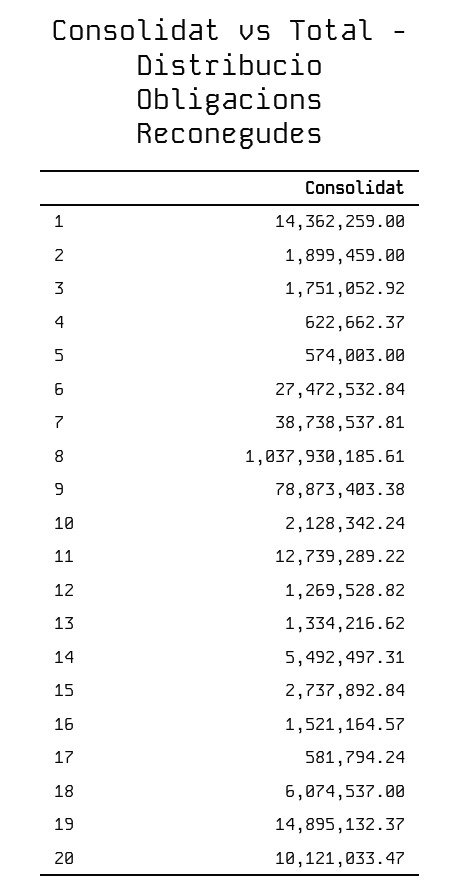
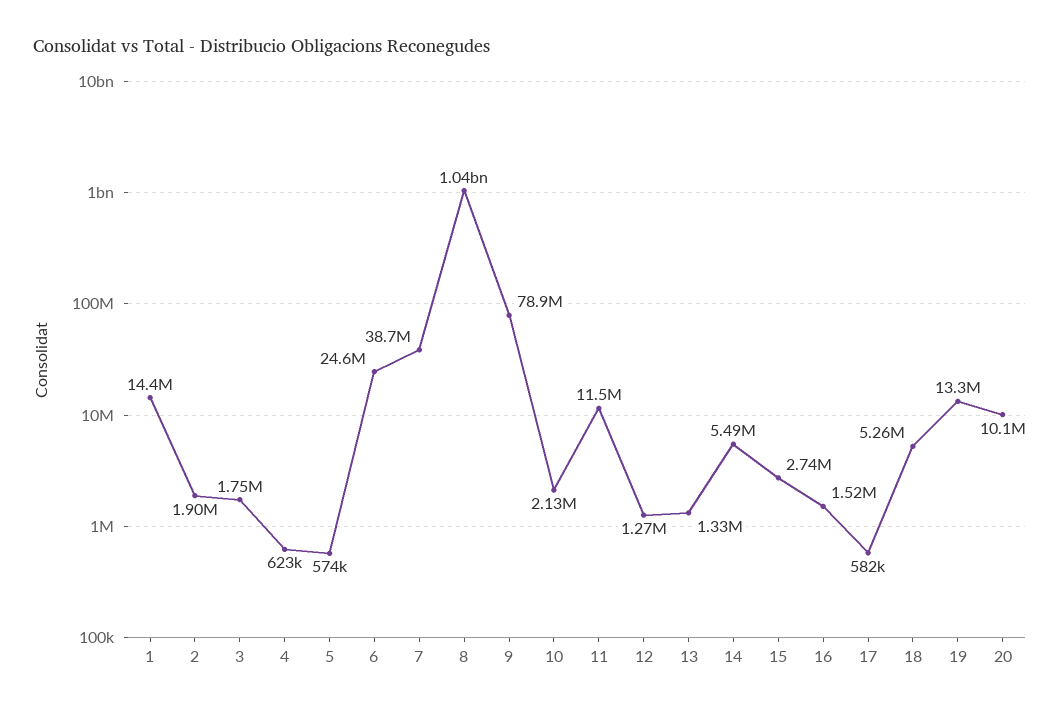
  {
    "1": 14362259,
    "2": 1899459,
    "3": 1751052.92,
    "4": 622662.37,
    "5": 574003,
-   "6": 27472532.84,
+   "6": 24600000,
    "7": 38738537.81,
    "8": 1037930185.61,
    "9": 78873403.38,
    "10": 2128342.24,
-   "11": 12739289.22,
+   "11": 11500000,
    "12": 1269528.82,
    "13": 1334216.62,
    "14": 5492497.31,
    "15": 2737892.84,
    "16": 1521164.57,
    "17": 581794.24,
-   "18": 6074537,
+   "18": 5260000,
-   "19": 14895132.37,
+   "19": 13300000,
    "20": 10121033.47
  }

